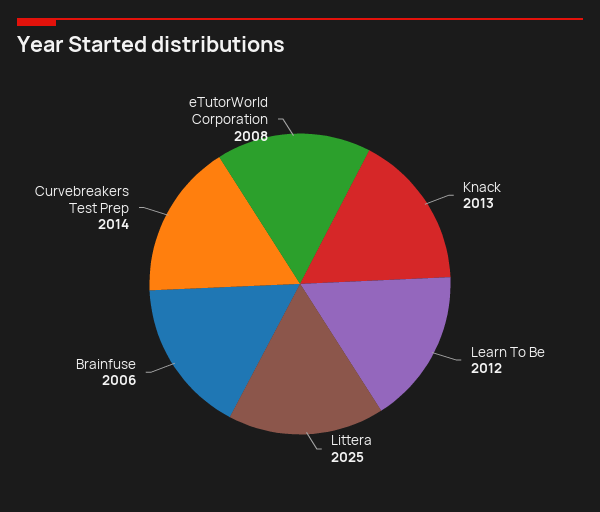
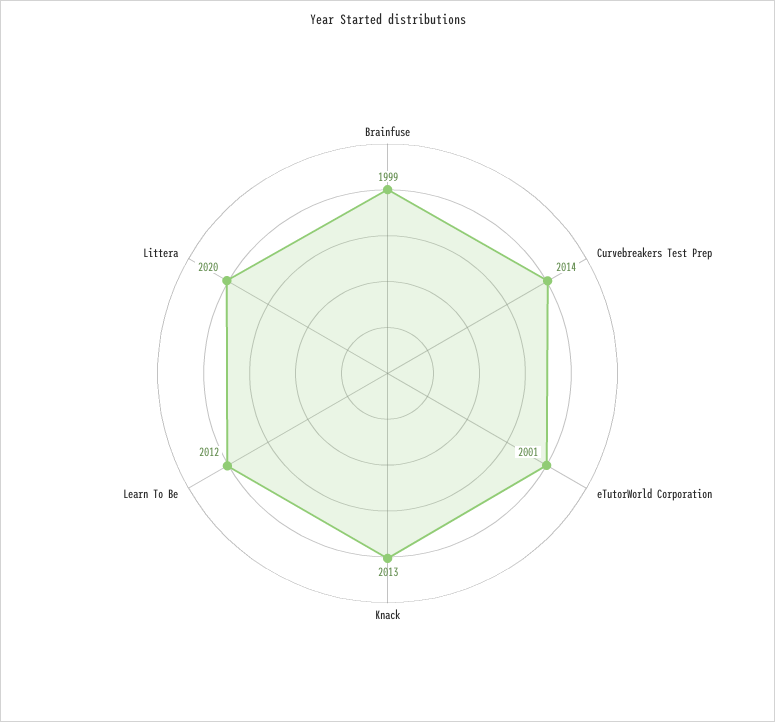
  {
    "Knack": 2013,
    "Learn To Be": 2012,
-   "Littera": 2025,
+   "Littera": 2020,
-   "Brainfuse": 2006,
+   "Brainfuse": 1999,
    "Curvebreakers Test Prep": 2014,
-   "eTutorWorld Corporation": 2008
+   "eTutorWorld Corporation": 2001
  }

